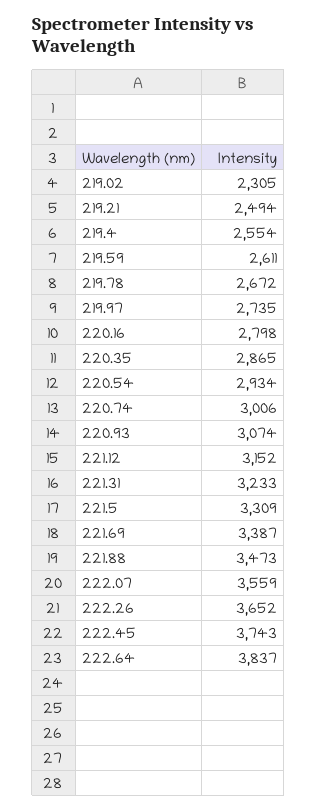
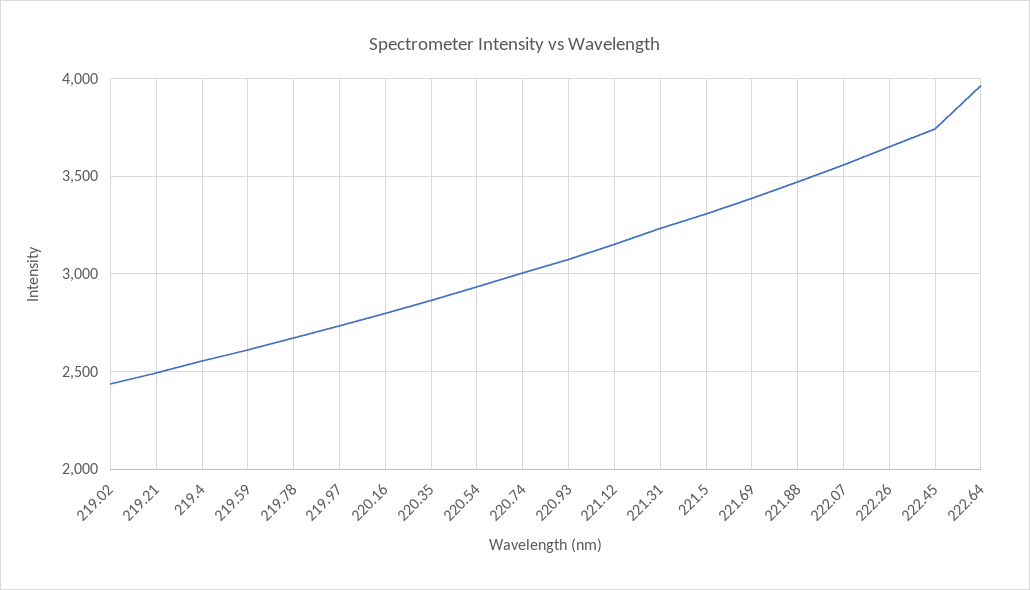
  {
-   "219.02": 2305,
+   "219.02": 2450,
    "219.21": 2494,
    "219.4": 2554,
    "219.59": 2611,
    "219.78": 2672,
    "219.97": 2735,
    "220.16": 2798,
    "220.35": 2865,
    "220.54": 2934,
    "220.74": 3006,
    "220.93": 3074,
    "221.12": 3152,
    "221.31": 3233,
    "221.5": 3309,
    "221.69": 3387,
    "221.88": 3473,
    "222.07": 3559,
    "222.26": 3652,
    "222.45": 3743,
-   "222.64": 3837
+   "222.64": 3950
  }

